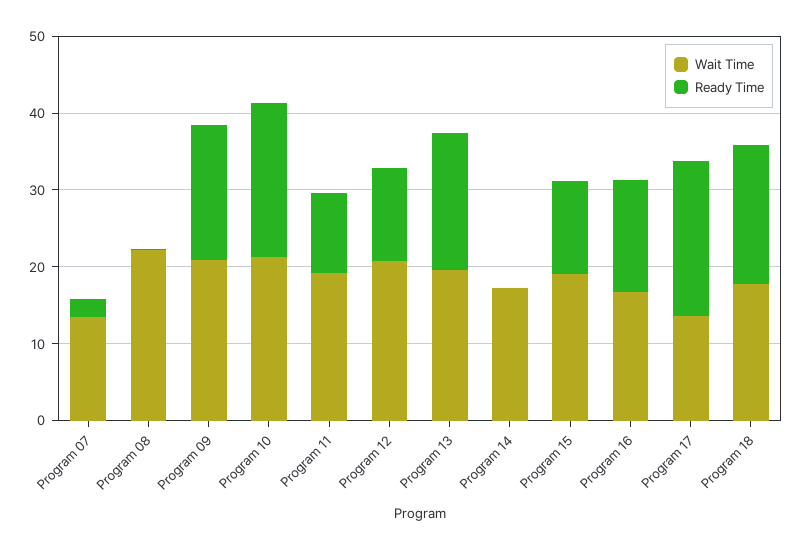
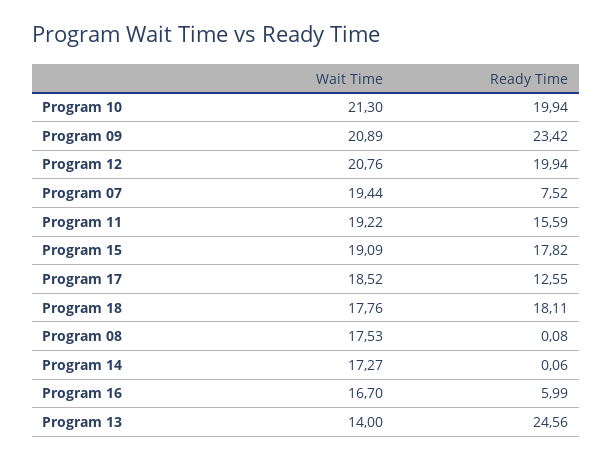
  {
    "Wait Time": {
-     "Program 07": 14,
+     "Program 07": 19.44,
-     "Program 08": 22,
+     "Program 08": 17.53,
      "Program 09": 20.89,
      "Program 10": 21.3,
      "Program 11": 19.22,
      "Program 12": 20.76,
-     "Program 13": 20,
+     "Program 13": 14,
      "Program 14": 17.27,
      "Program 15": 19.09,
      "Program 16": 16.7,
-     "Program 17": 14,
+     "Program 17": 18.52,
      "Program 18": 17.76
    },
    "Ready Time": {
-     "Program 07": 2,
+     "Program 07": 7.52,
      "Program 08": 0.08,
-     "Program 09": 18,
+     "Program 09": 23.42,
      "Program 10": 19.94,
-     "Program 11": 10,
+     "Program 11": 15.59,
-     "Program 12": 12,
+     "Program 12": 19.94,
-     "Program 13": 18,
+     "Program 13": 24.56,
      "Program 14": 0.06,
-     "Program 15": 12,
+     "Program 15": 17.82,
-     "Program 16": 14,
+     "Program 16": 5.99,
-     "Program 17": 20,
+     "Program 17": 12.55,
      "Program 18": 18.11
    }
  }

